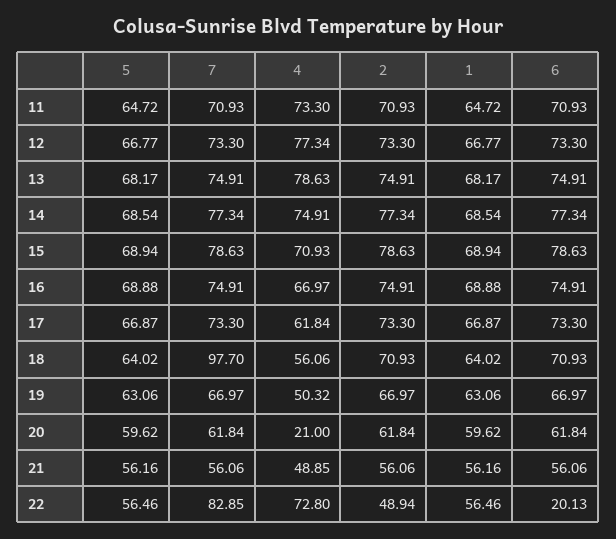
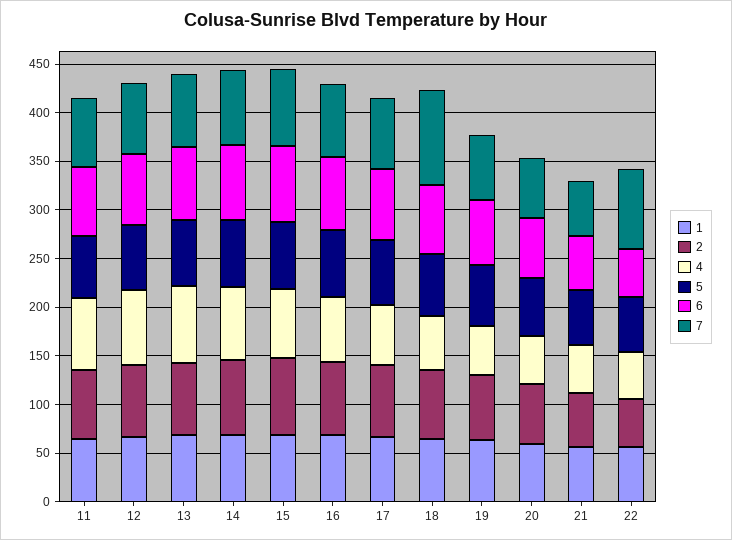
  {
    "5": {
      "11": 64.72,
      "12": 66.77,
      "13": 68.17,
      "14": 68.54,
      "15": 68.94,
      "16": 68.88,
      "17": 66.87,
      "18": 64.02,
      "19": 63.06,
      "20": 59.62,
      "21": 56.16,
      "22": 56.46
    },
    "7": {
      "11": 70.93,
      "12": 73.3,
      "13": 74.91,
      "14": 77.34,
      "15": 78.63,
      "16": 74.91,
      "17": 73.3,
      "18": 97.7,
      "19": 66.97,
      "20": 61.84,
      "21": 56.06,
      "22": 82.85
    },
    "4": {
      "11": 73.3,
      "12": 77.34,
      "13": 78.63,
      "14": 74.91,
      "15": 70.93,
      "16": 66.97,
      "17": 61.84,
      "18": 56.06,
      "19": 50.32,
-     "20": 21,
+     "20": 50,
      "21": 48.85,
-     "22": 72.8
+     "22": 50
    },
    "2": {
      "11": 70.93,
      "12": 73.3,
      "13": 74.91,
      "14": 77.34,
      "15": 78.63,
      "16": 74.91,
      "17": 73.3,
      "18": 70.93,
      "19": 66.97,
      "20": 61.84,
      "21": 56.06,
      "22": 48.94
    },
    "1": {
      "11": 64.72,
      "12": 66.77,
      "13": 68.17,
      "14": 68.54,
      "15": 68.94,
      "16": 68.88,
      "17": 66.87,
      "18": 64.02,
      "19": 63.06,
      "20": 59.62,
      "21": 56.16,
      "22": 56.46
    },
    "6": {
      "11": 70.93,
      "12": 73.3,
      "13": 74.91,
      "14": 77.34,
      "15": 78.63,
      "16": 74.91,
      "17": 73.3,
      "18": 70.93,
      "19": 66.97,
      "20": 61.84,
      "21": 56.06,
-     "22": 20.13
+     "22": 50
    }
  }

